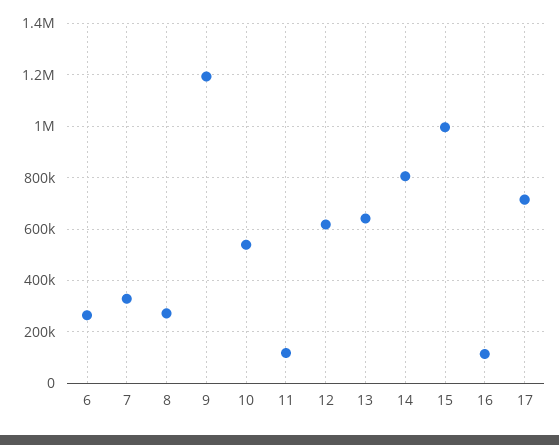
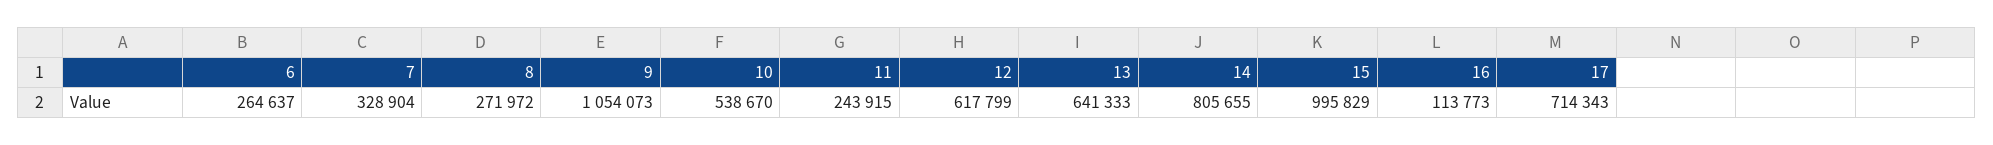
  {
    "6": 264637,
    "7": 328904,
    "8": 271972,
-   "9": 1200000,
+   "9": 1054073,
    "10": 538670,
-   "11": 125000,
+   "11": 243915,
    "12": 617799,
    "13": 641333,
    "14": 805655,
    "15": 995829,
    "16": 113773,
    "17": 714343
  }

